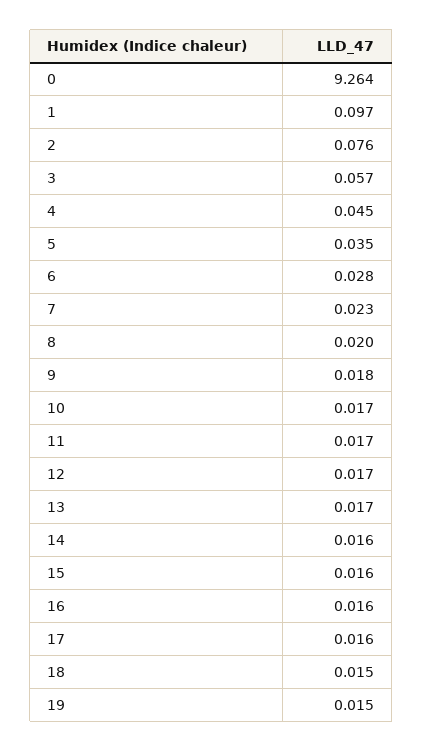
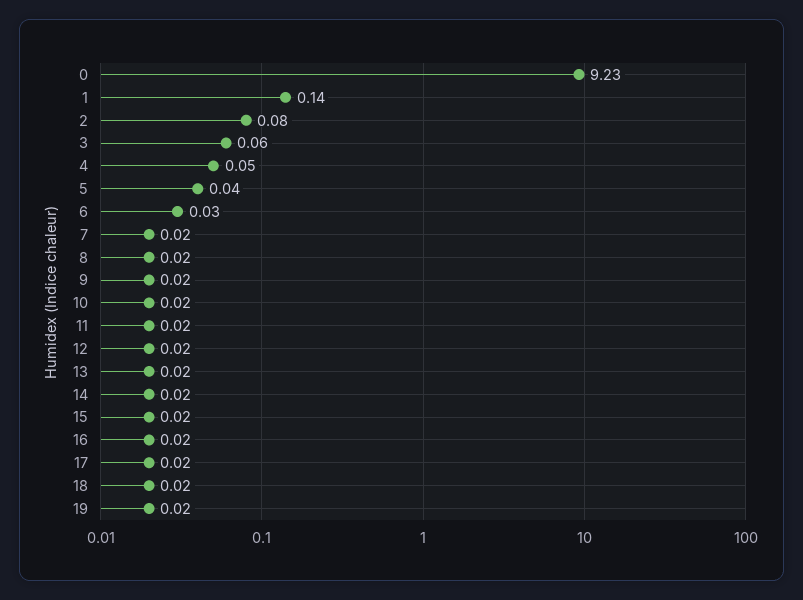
  {
-   "0": 9.264,
+   "0": 9.23,
-   "1": 0.097,
+   "1": 0.14,
    "2": 0.076,
    "3": 0.057,
    "4": 0.045,
    "5": 0.035,
    "6": 0.028,
    "7": 0.023,
    "8": 0.02,
    "9": 0.018,
    "10": 0.017,
    "11": 0.017,
    "12": 0.017,
    "13": 0.017,
    "14": 0.016,
    "15": 0.016,
    "16": 0.016,
    "17": 0.016,
    "18": 0.015,
    "19": 0.015
  }

